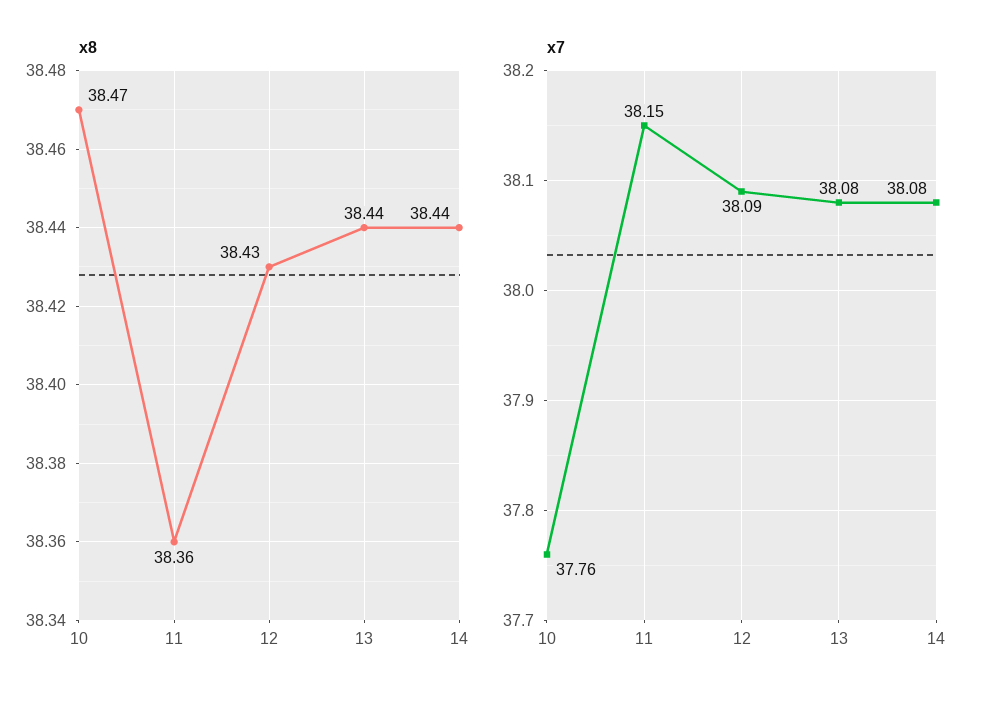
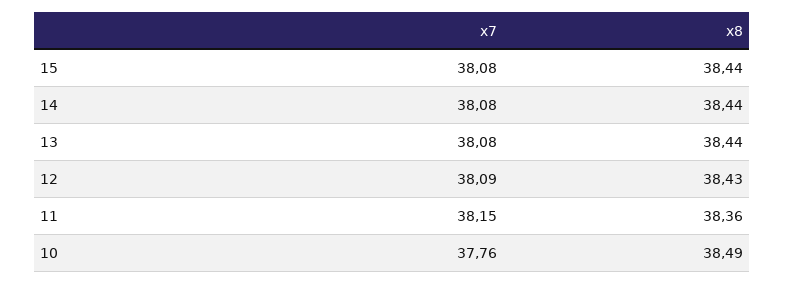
  {
    "x8": {
-     "10": 38.47,
+     "10": 38.49,
      "11": 38.36,
      "12": 38.43,
      "13": 38.44,
-     "14": 38.44
+     "14": 38.44,
+     "15": 38.44
    },
    "x7": {
      "10": 37.76,
      "11": 38.15,
      "12": 38.09,
      "13": 38.08,
-     "14": 38.08
+     "14": 38.08,
+     "15": 38.08
    }
  }

